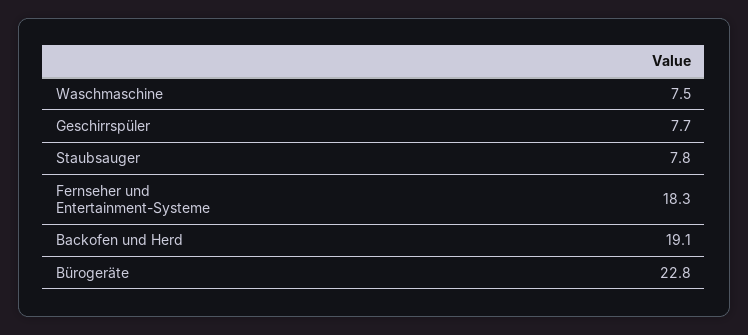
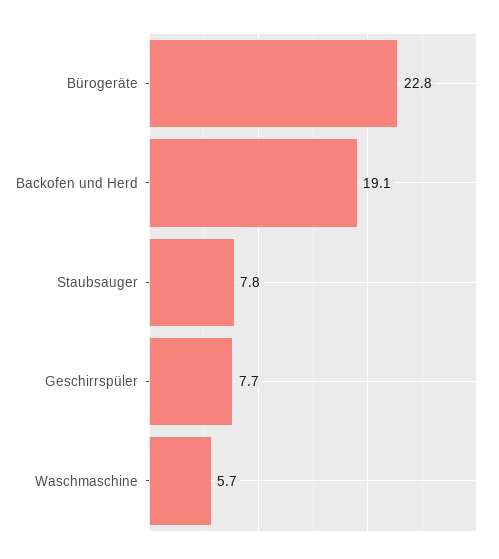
  {
-   "Waschmaschine": 7.5,
+   "Waschmaschine": 5.7,
    "Geschirrspüler": 7.7,
    "Staubsauger": 7.8,
-   "Fernseher und Entertainment-Systeme": 18.3,
    "Backofen und Herd": 19.1,
    "Bürogeräte": 22.8
  }

